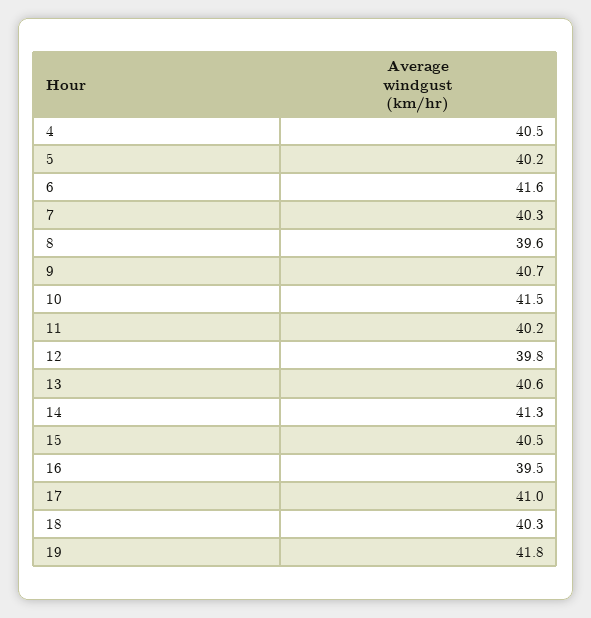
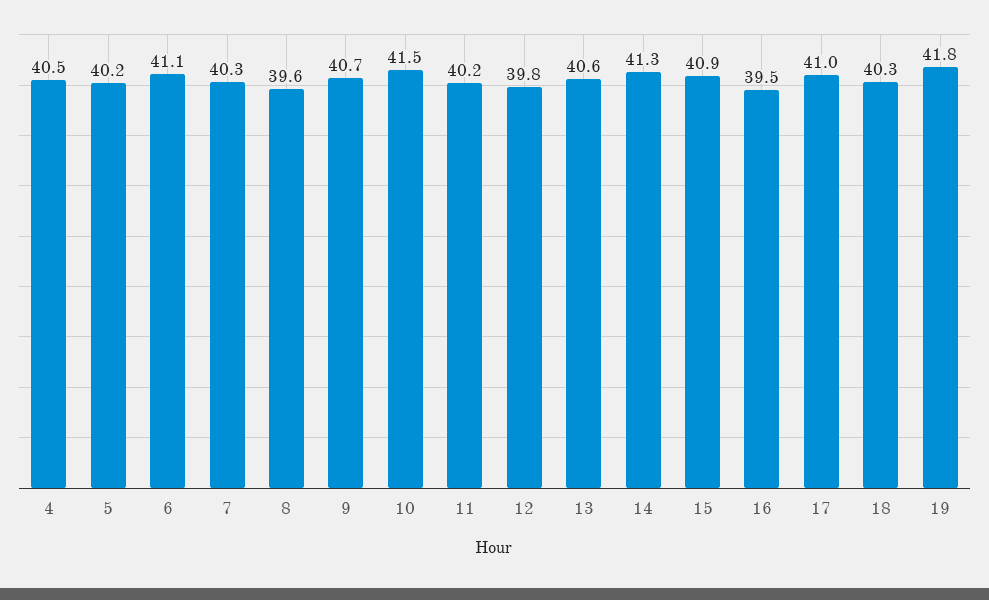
  {
    "4": 40.5,
    "5": 40.2,
-   "6": 41.6,
+   "6": 41.1,
    "7": 40.3,
    "8": 39.6,
    "9": 40.7,
    "10": 41.5,
    "11": 40.2,
    "12": 39.8,
    "13": 40.6,
    "14": 41.3,
-   "15": 40.5,
+   "15": 40.9,
    "16": 39.5,
    "17": 41,
    "18": 40.3,
    "19": 41.8
  }

